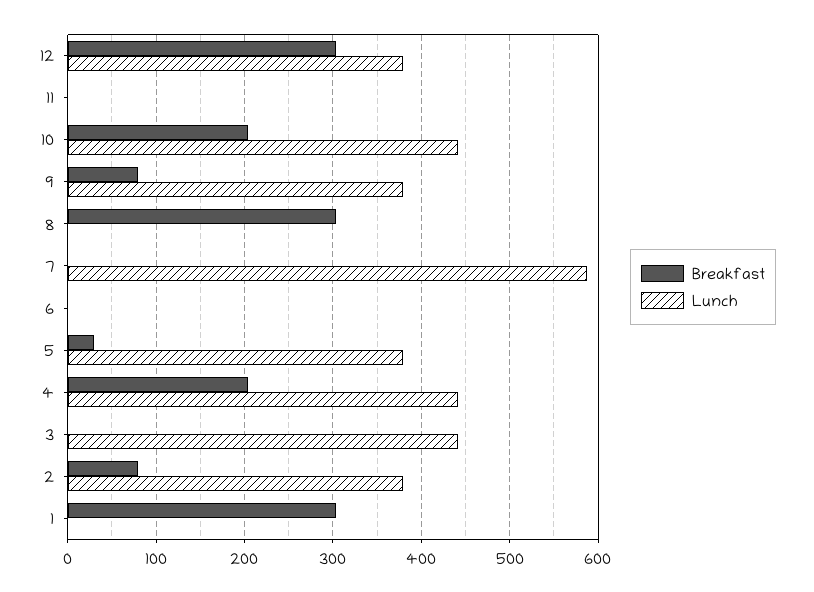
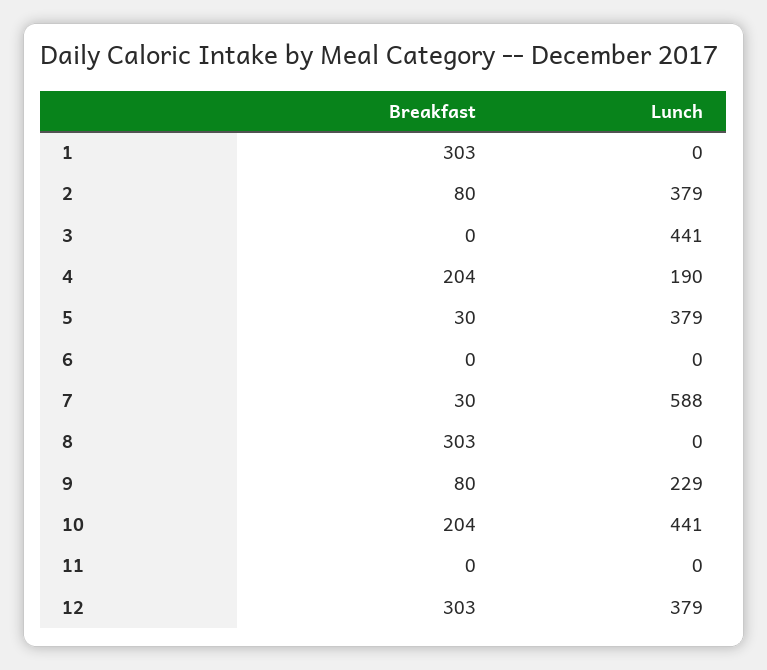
  {
    "Breakfast": {
      "12": 303,
      "11": 0,
      "10": 204,
      "9": 80,
      "8": 303,
-     "7": 0,
+     "7": 30,
      "6": 0,
      "5": 30,
      "4": 204,
      "3": 0,
      "2": 80,
      "1": 303
    },
    "Lunch": {
      "12": 379,
      "11": 0,
      "10": 441,
-     "9": 380,
+     "9": 229,
      "8": 0,
      "7": 588,
      "6": 0,
      "5": 379,
-     "4": 440,
+     "4": 190,
      "3": 441,
      "2": 379,
      "1": 0
    }
  }

